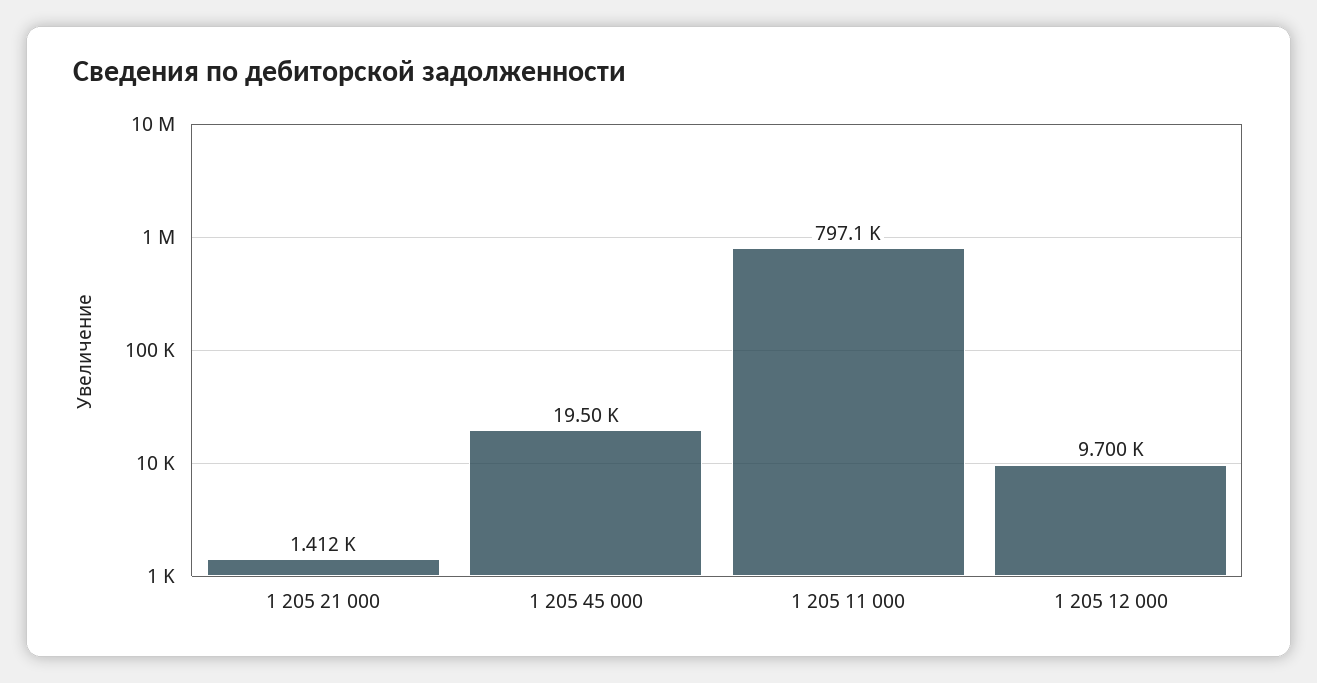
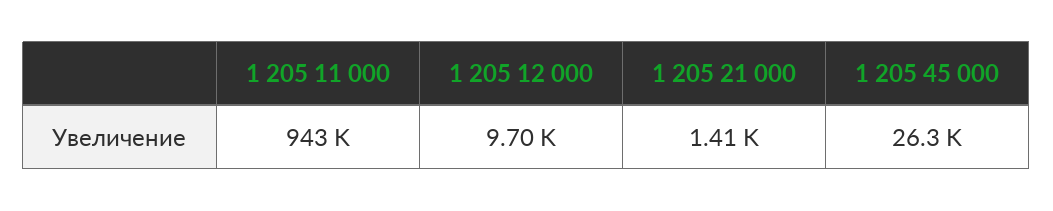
  {
    "1 205 21 000": 1412,
-   "1 205 45 000": 19500,
+   "1 205 45 000": 26300,
-   "1 205 11 000": 797100,
+   "1 205 11 000": 943000,
    "1 205 12 000": 9700
  }

